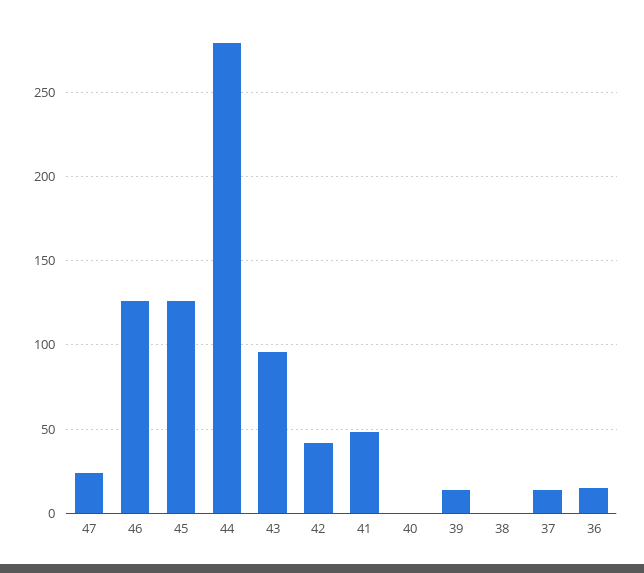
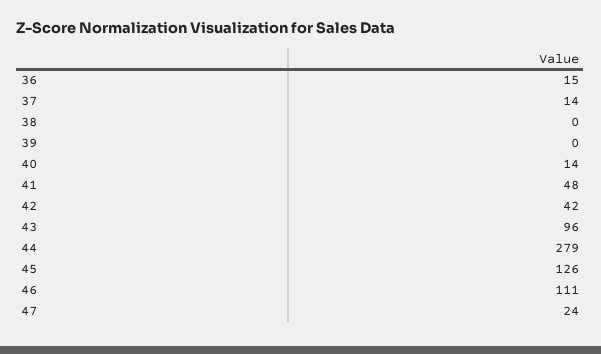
  {
    "47": 24,
-   "46": 125,
+   "46": 111,
    "45": 126,
    "44": 279,
    "43": 96,
    "42": 42,
    "41": 48,
-   "40": 0,
+   "40": 14,
-   "39": 15,
+   "39": 0,
    "38": 0,
    "37": 14,
    "36": 15
  }

